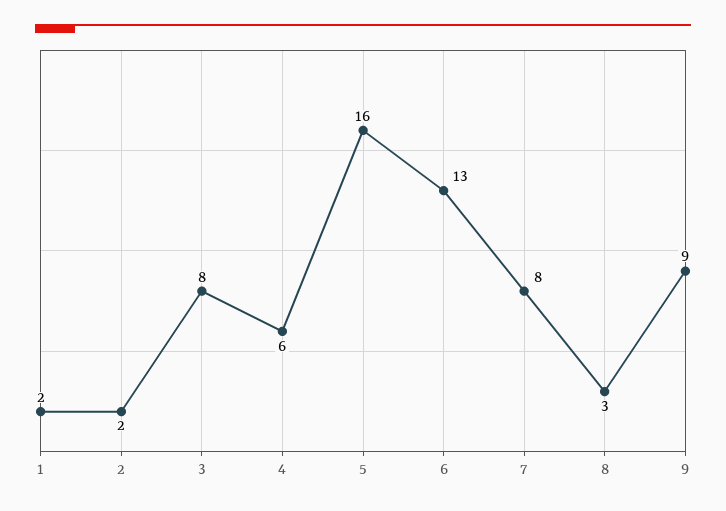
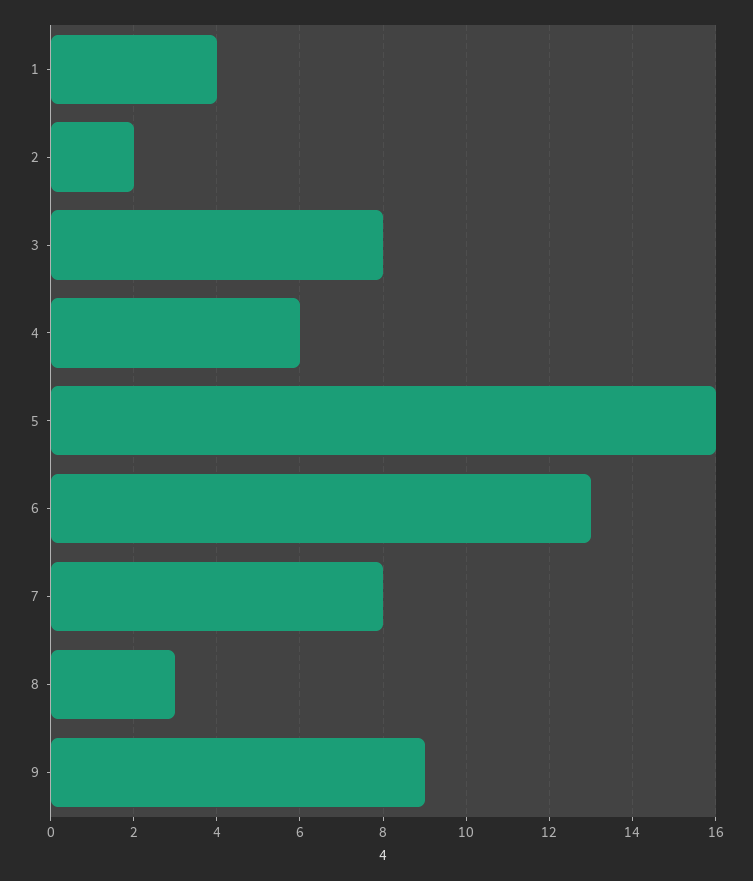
  {
-   "1": 2,
+   "1": 4,
    "2": 2,
    "3": 8,
    "4": 6,
    "5": 16,
    "6": 13,
    "7": 8,
    "8": 3,
    "9": 9
  }

